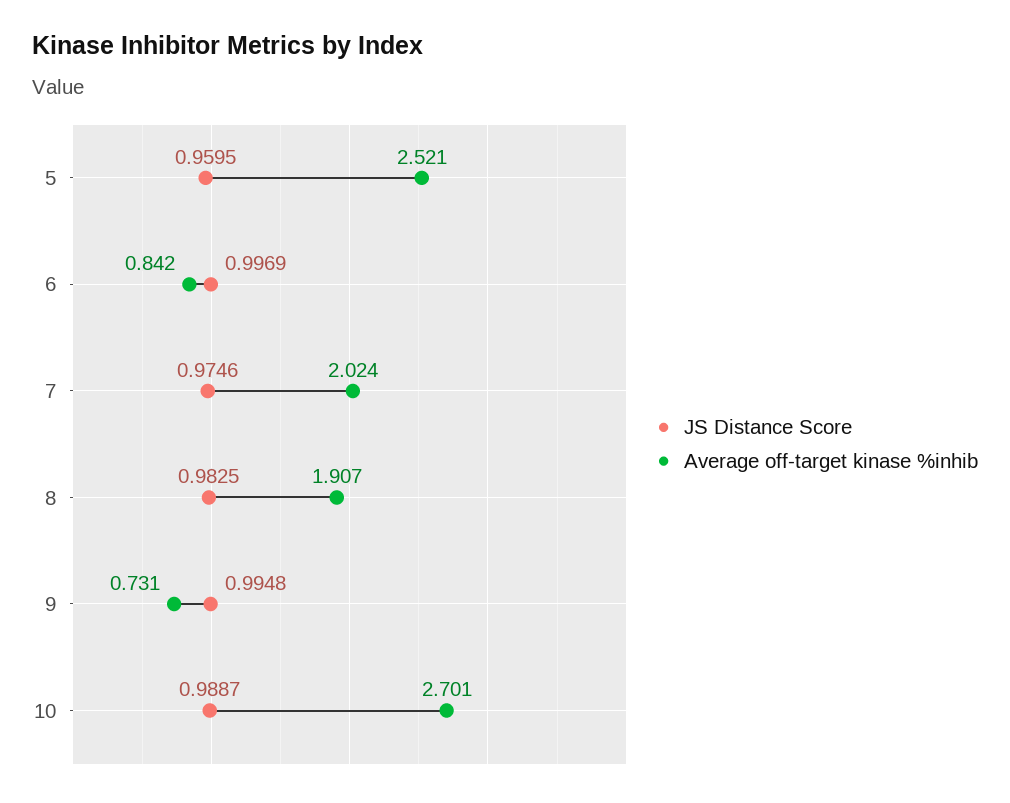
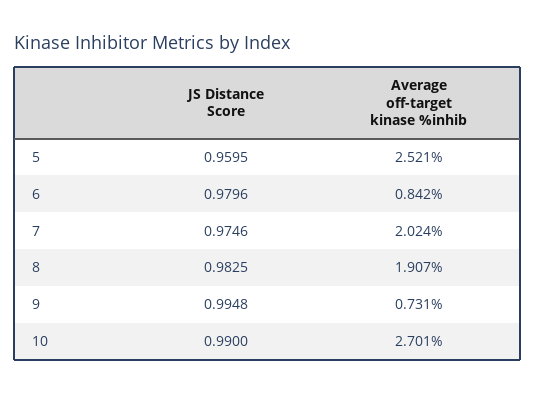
  {
    "JS Distance Score": {
      "5": 0.9595,
-     "6": 0.9969,
+     "6": 0.9796,
      "7": 0.9746,
      "8": 0.9825,
      "9": 0.9948,
-     "10": 0.9887
+     "10": 0.99
    },
    "Average off-target kinase %inhib": {
      "5": 2.521,
      "6": 0.842,
      "7": 2.024,
      "8": 1.907,
      "9": 0.731,
      "10": 2.701
    }
  }

